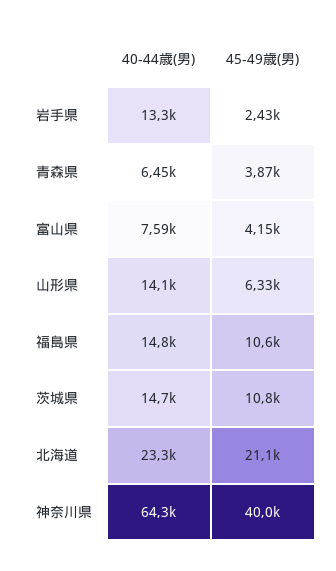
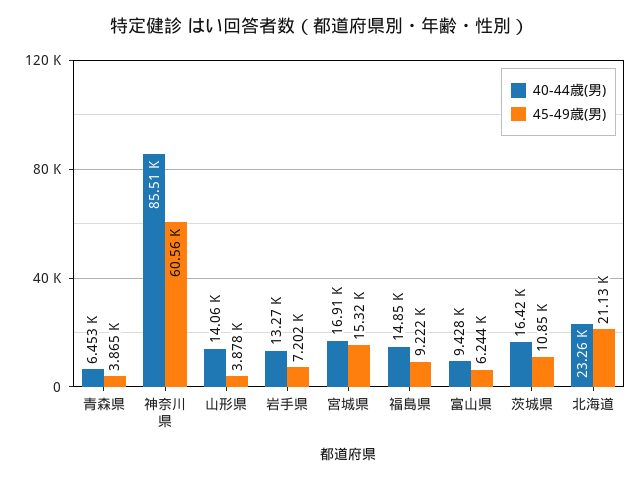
  {
    "40-44歳(男)": {
      "岩手県": 13270,
      "青森県": 6453,
-     "富山県": 7590,
+     "富山県": 9428,
      "山形県": 14060,
      "福島県": 14850,
-     "茨城県": 14700,
+     "茨城県": 16420,
      "北海道": 23260,
-     "神奈川県": 64300
+     "神奈川県": 85510,
+     "宮城県": 16910
    },
    "45-49歳(男)": {
-     "岩手県": 2430,
+     "岩手県": 7202,
      "青森県": 3865,
-     "富山県": 4150,
+     "富山県": 6244,
-     "山形県": 6330,
+     "山形県": 3878,
-     "福島県": 10600,
+     "福島県": 9222,
      "茨城県": 10850,
      "北海道": 21130,
-     "神奈川県": 40000
+     "神奈川県": 60560,
+     "宮城県": 15320
    }
  }

